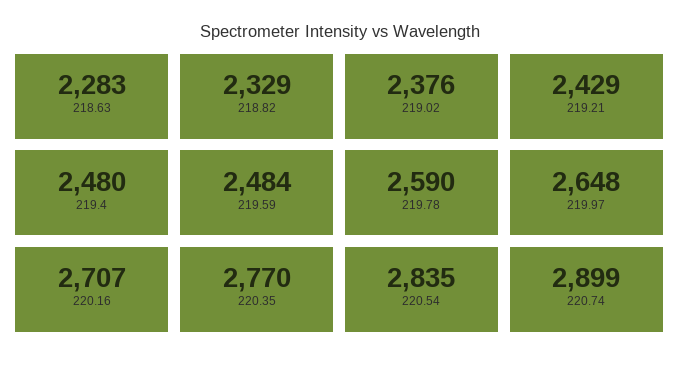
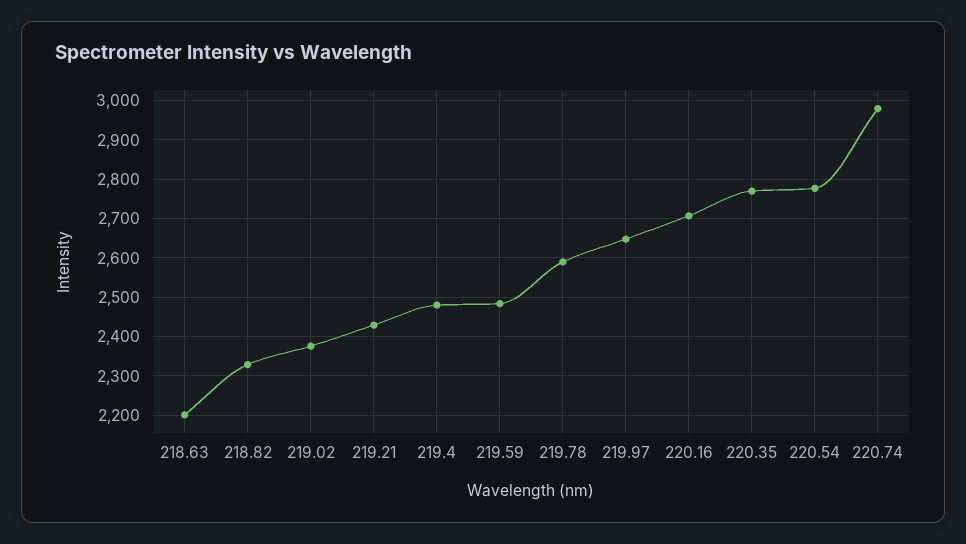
  {
-   "218.63": 2283,
+   "218.63": 2200,
    "218.82": 2329,
    "219.02": 2376,
    "219.21": 2429,
    "219.4": 2480,
    "219.59": 2484,
    "219.78": 2590,
    "219.97": 2648,
    "220.16": 2707,
    "220.35": 2770,
-   "220.54": 2835,
+   "220.54": 2780,
-   "220.74": 2899
+   "220.74": 2980
  }

